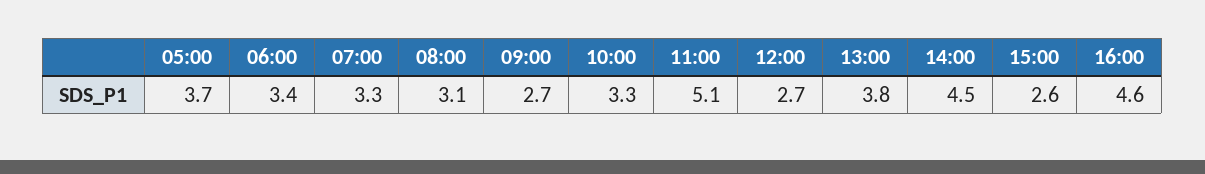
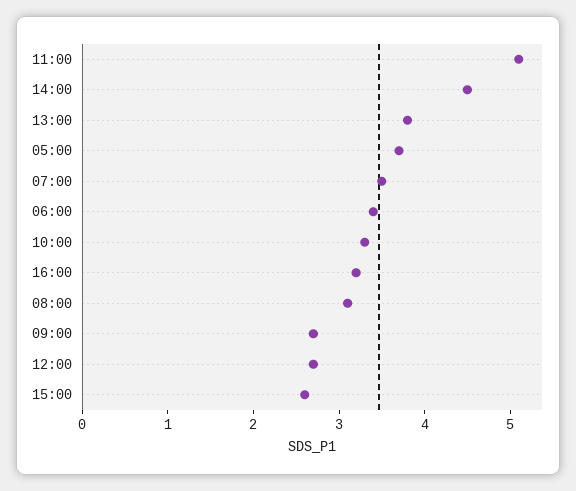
  {
    "05:00": 3.7,
    "06:00": 3.4,
-   "07:00": 3.3,
+   "07:00": 3.5,
    "08:00": 3.1,
    "09:00": 2.7,
    "10:00": 3.3,
    "11:00": 5.1,
    "12:00": 2.7,
    "13:00": 3.8,
    "14:00": 4.5,
    "15:00": 2.6,
-   "16:00": 4.6
+   "16:00": 3.2
  }

